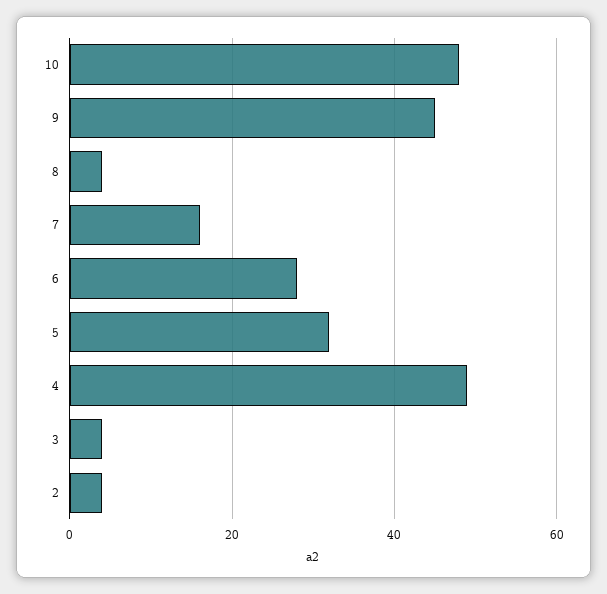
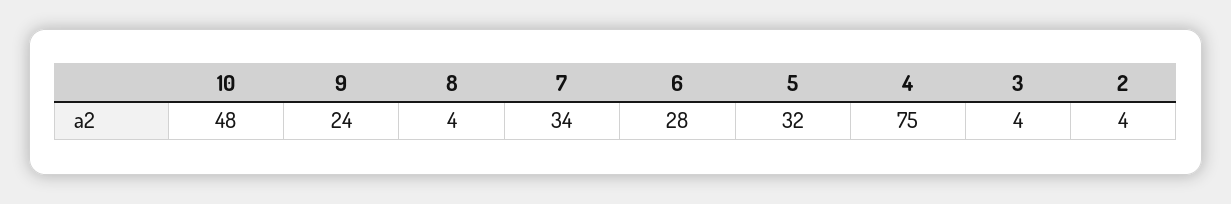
  {
    "10": 48,
-   "9": 45,
+   "9": 24,
    "8": 4,
-   "7": 15,
+   "7": 34,
    "6": 28,
    "5": 32,
-   "4": 50,
+   "4": 75,
    "3": 4,
    "2": 4
  }

